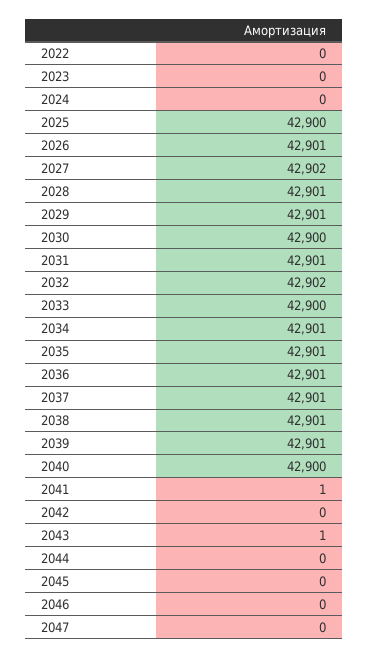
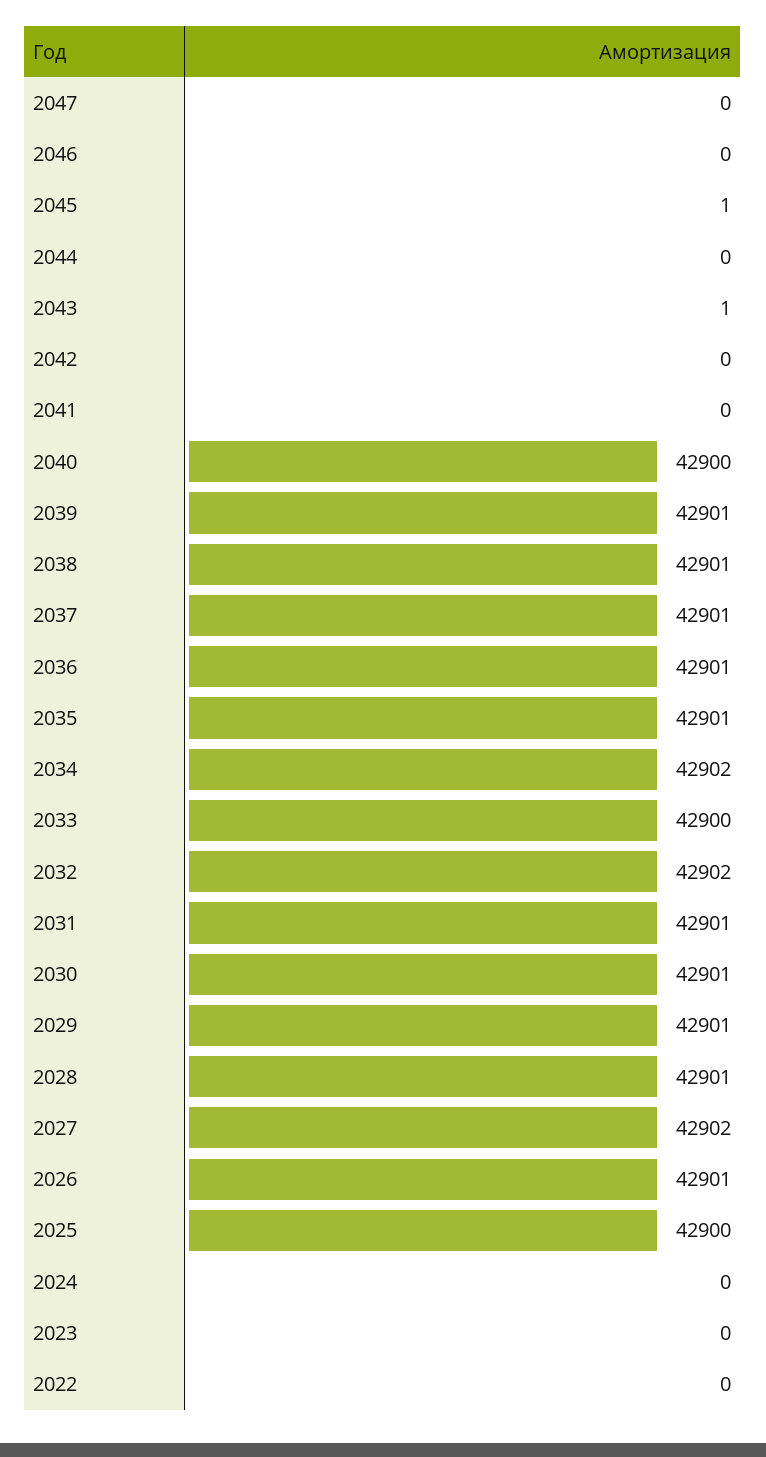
  {
    "2022": 0,
    "2023": 0,
    "2024": 0,
    "2025": 42900,
    "2026": 42901,
    "2027": 42902,
    "2028": 42901,
    "2029": 42901,
-   "2030": 42900,
+   "2030": 42901,
    "2031": 42901,
    "2032": 42902,
    "2033": 42900,
-   "2034": 42901,
+   "2034": 42902,
    "2035": 42901,
    "2036": 42901,
    "2037": 42901,
    "2038": 42901,
    "2039": 42901,
    "2040": 42900,
-   "2041": 1,
+   "2041": 0,
    "2042": 0,
    "2043": 1,
    "2044": 0,
-   "2045": 0,
+   "2045": 1,
    "2046": 0,
    "2047": 0
  }

